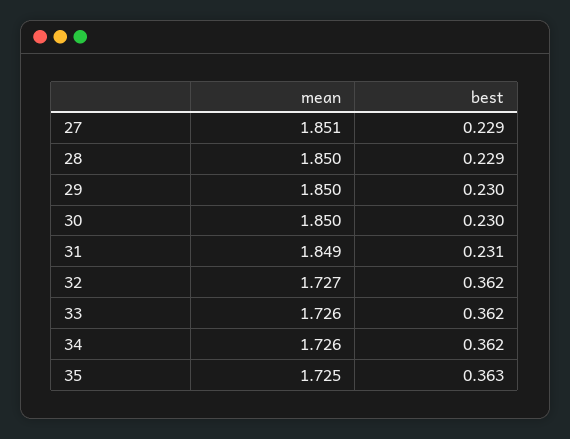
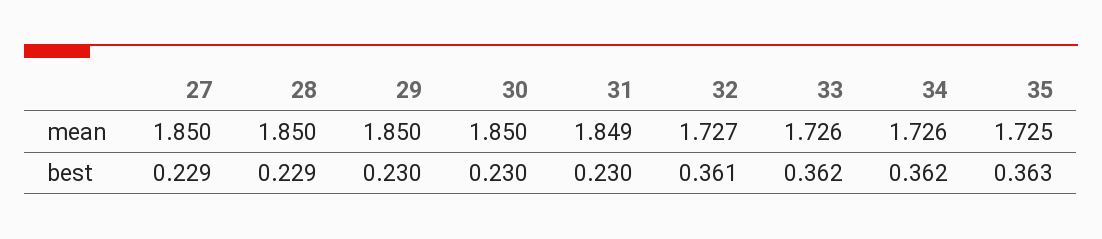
  {
    "mean": {
-     "27": 1.851,
+     "27": 1.85,
      "28": 1.85,
      "29": 1.85,
      "30": 1.85,
      "31": 1.849,
      "32": 1.727,
      "33": 1.726,
      "34": 1.726,
      "35": 1.725
    },
    "best": {
      "27": 0.229,
      "28": 0.229,
      "29": 0.23,
      "30": 0.23,
-     "31": 0.231,
+     "31": 0.23,
-     "32": 0.362,
+     "32": 0.361,
      "33": 0.362,
      "34": 0.362,
      "35": 0.363
    }
  }

